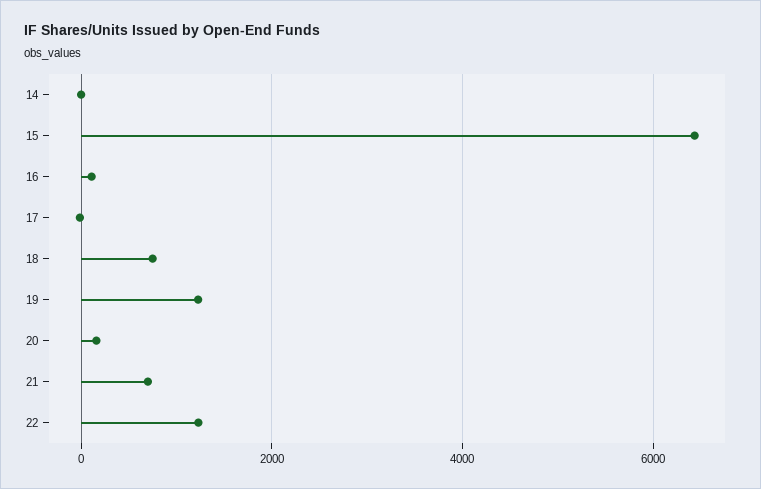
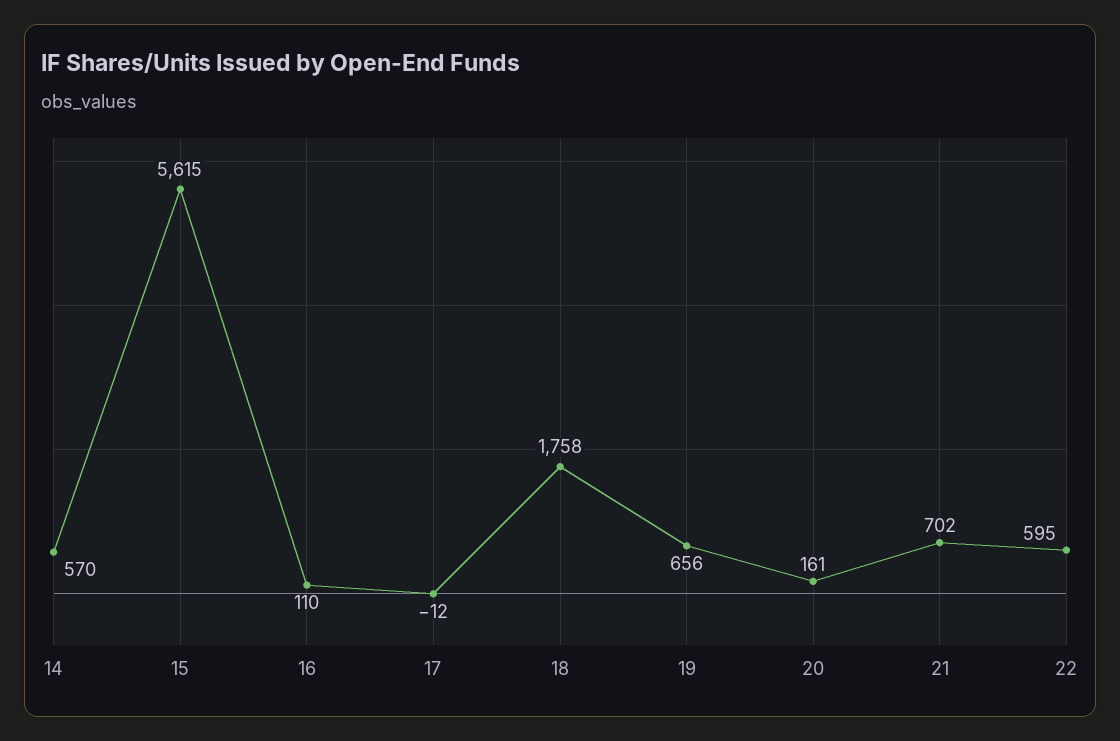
  {
-   "14": 0,
+   "14": 570,
-   "15": 6400,
+   "15": 5615,
    "16": 110,
    "17": -12,
-   "18": 800,
+   "18": 1758,
-   "19": 1200,
+   "19": 656,
    "20": 161,
    "21": 702,
-   "22": 1200
+   "22": 595
  }

